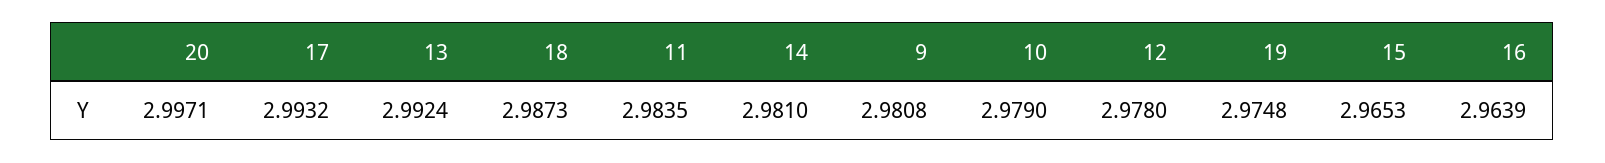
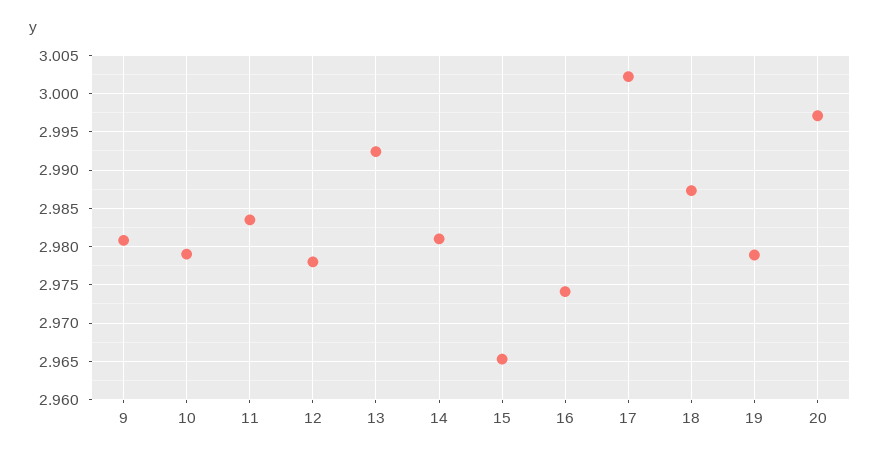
  {
    "20": 2.9971,
-   "17": 2.9932,
+   "17": 3.002,
    "13": 2.9924,
    "18": 2.9873,
    "11": 2.9835,
    "14": 2.981,
    "9": 2.9808,
    "10": 2.979,
    "12": 2.978,
-   "19": 2.9748,
+   "19": 2.979,
    "15": 2.9653,
-   "16": 2.9639
+   "16": 2.974
  }

